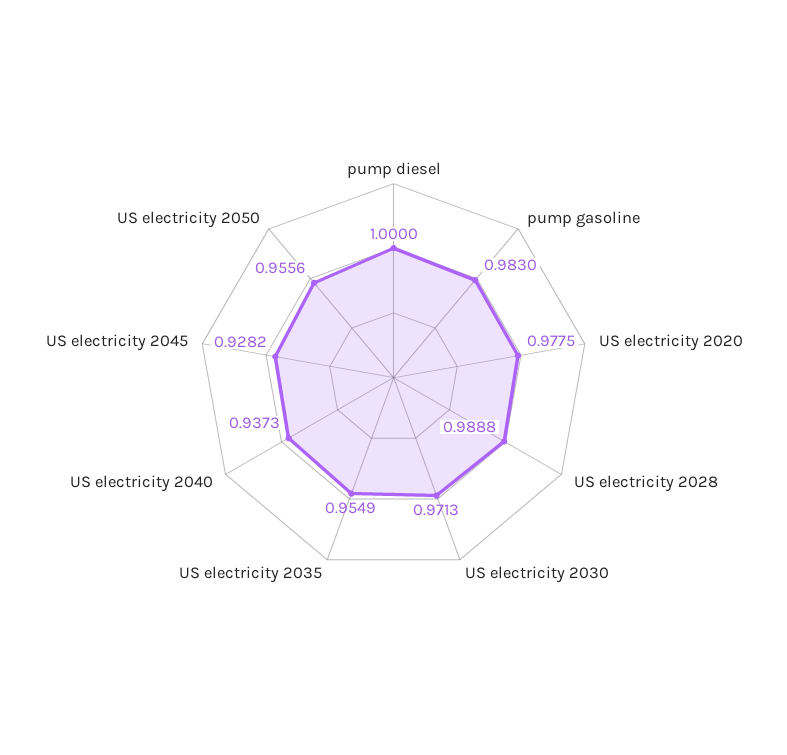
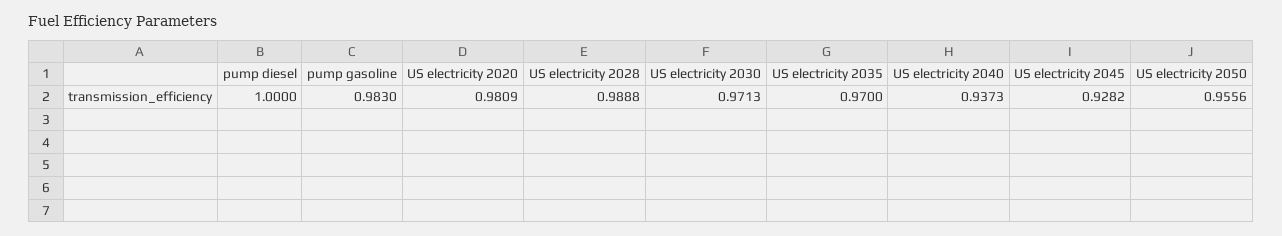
  {
    "pump diesel": 1,
    "pump gasoline": 0.983,
-   "US electricity 2020": 0.9775,
+   "US electricity 2020": 0.9809,
    "US electricity 2028": 0.9888,
    "US electricity 2030": 0.9713,
-   "US electricity 2035": 0.9549,
+   "US electricity 2035": 0.97,
    "US electricity 2040": 0.9373,
    "US electricity 2045": 0.9282,
    "US electricity 2050": 0.9556
  }

